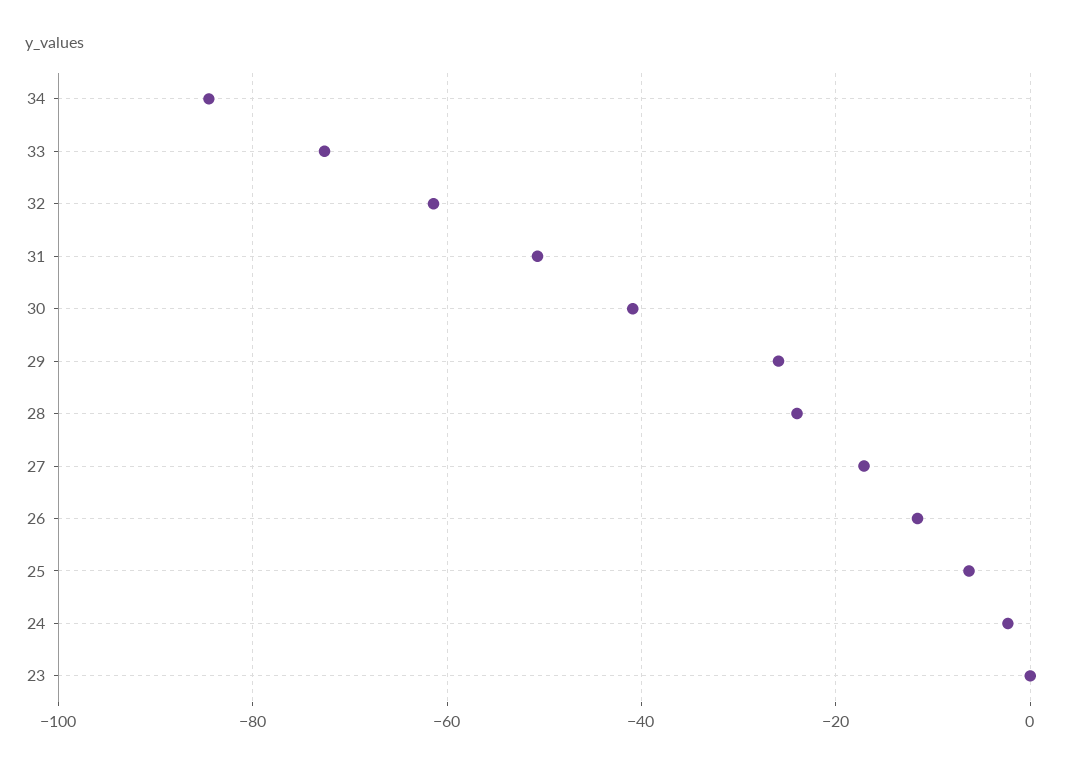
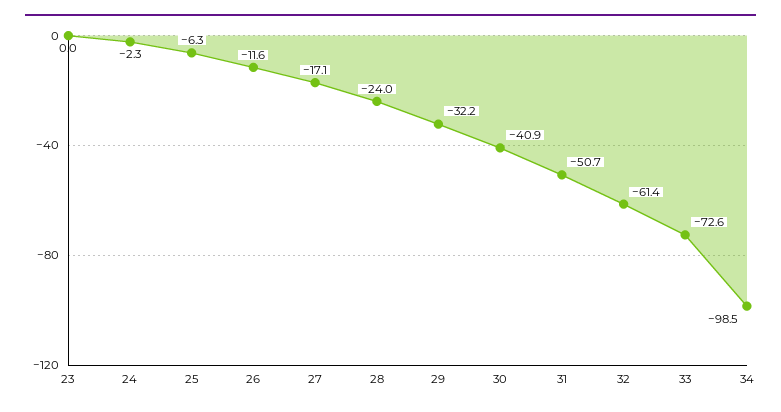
  {
-   "34": -84,
+   "34": -98.5,
    "33": -72.6,
    "32": -61.4,
    "31": -50.7,
    "30": -40.9,
-   "29": -26,
+   "29": -32.2,
    "28": -24,
    "27": -17.1,
    "26": -11.6,
    "25": -6.3,
    "24": -2.3,
    "23": 0
  }

